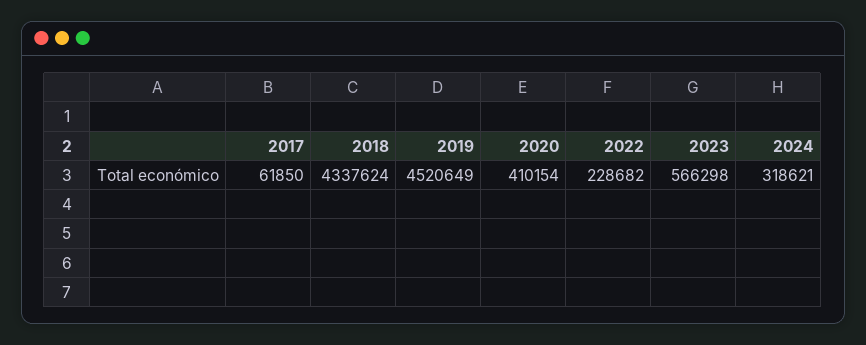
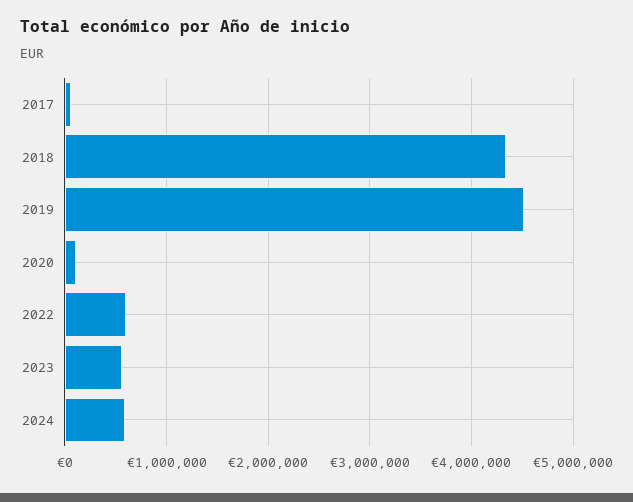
  {
    "2017": 61850,
    "2018": 4337624,
    "2019": 4520649,
-   "2020": 410154,
+   "2020": 100000,
-   "2022": 228682,
+   "2022": 600000,
    "2023": 566298,
-   "2024": 318621
+   "2024": 600000
  }

